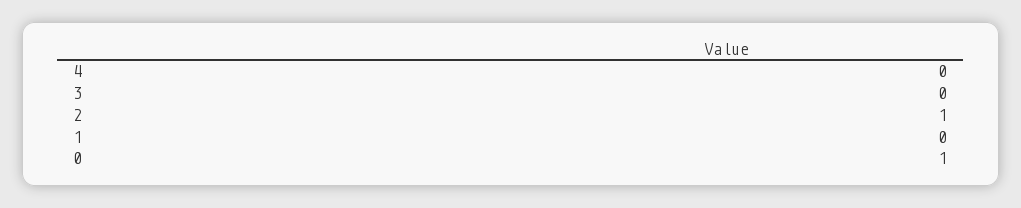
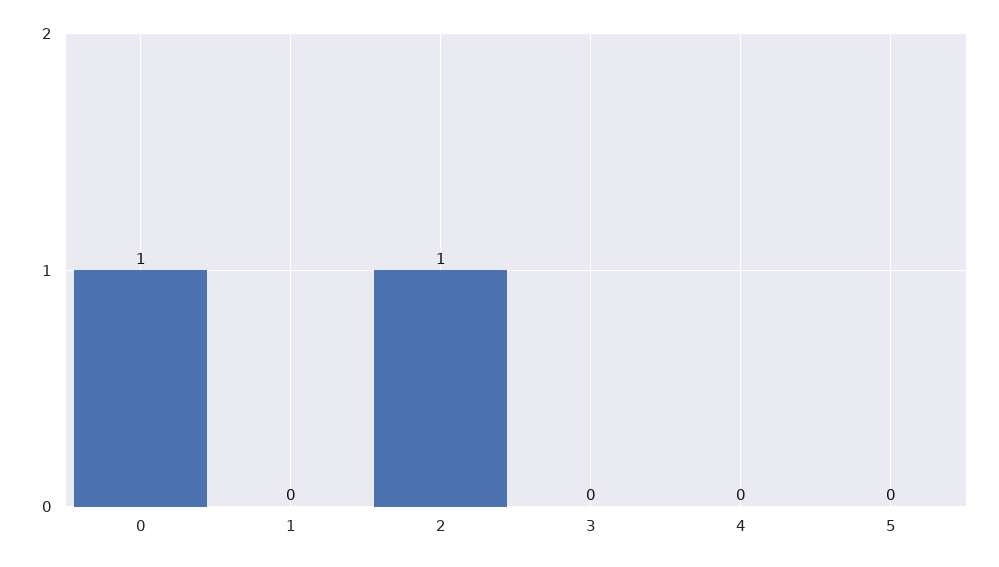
  {
    "4": 0,
    "3": 0,
    "2": 1,
    "1": 0,
-   "0": 1
+   "0": 1,
+   "5": 0
  }

